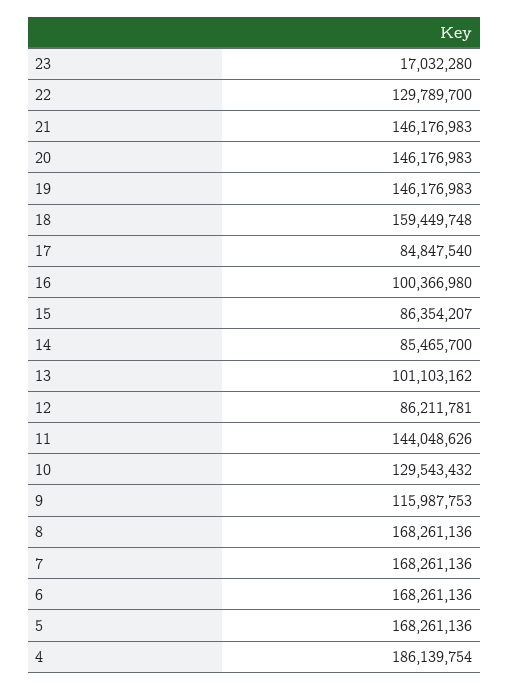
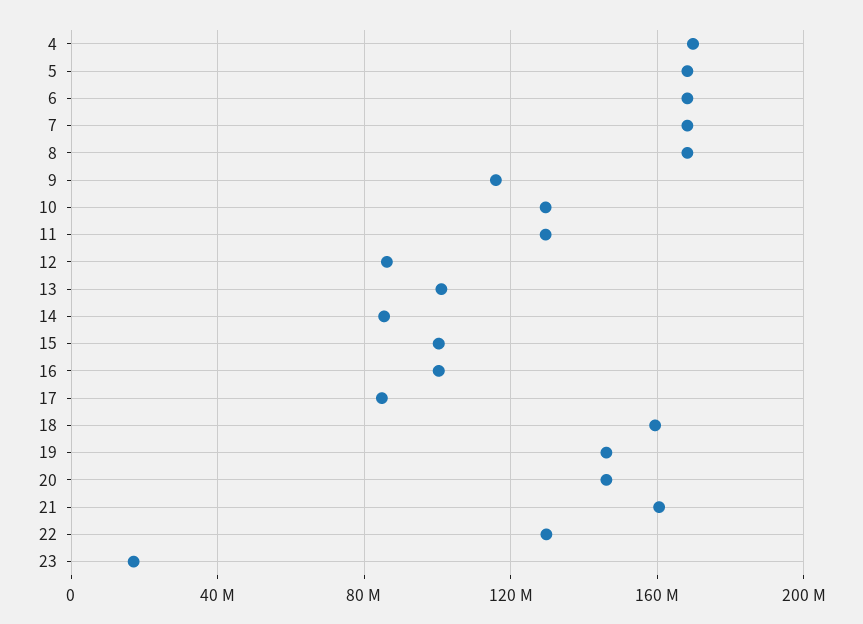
  {
    "23": 17032280,
    "22": 129789700,
-   "21": 146176983,
+   "21": 160000000,
    "20": 146176983,
    "19": 146176983,
    "18": 159449748,
    "17": 84847540,
    "16": 100366980,
-   "15": 86354207,
+   "15": 100000000,
    "14": 85465700,
    "13": 101103162,
    "12": 86211781,
-   "11": 144048626,
+   "11": 130000000,
    "10": 129543432,
    "9": 115987753,
    "8": 168261136,
    "7": 168261136,
    "6": 168261136,
    "5": 168261136,
-   "4": 186139754
+   "4": 170000000
  }

